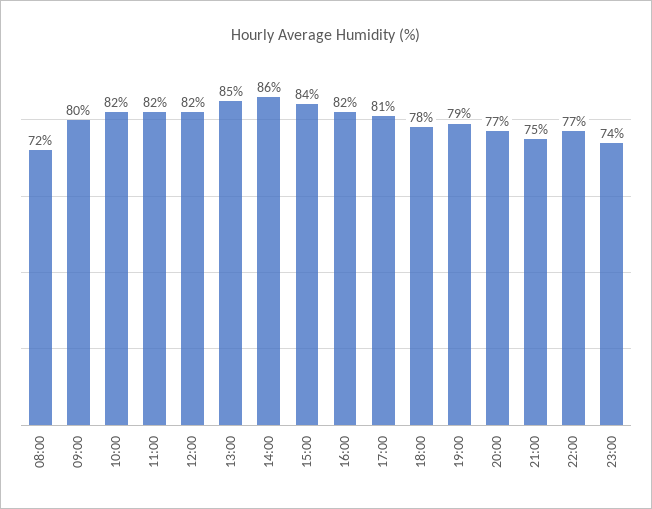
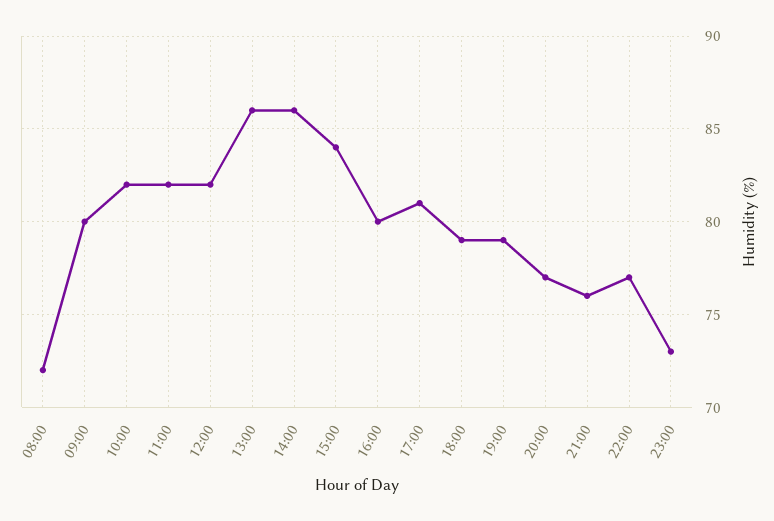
  {
    "08:00": 72,
    "09:00": 80,
    "10:00": 82,
    "11:00": 82,
    "12:00": 82,
-   "13:00": 85,
+   "13:00": 86,
    "14:00": 86,
    "15:00": 84,
-   "16:00": 82,
+   "16:00": 80,
    "17:00": 81,
-   "18:00": 78,
+   "18:00": 79,
    "19:00": 79,
    "20:00": 77,
-   "21:00": 75,
+   "21:00": 76,
    "22:00": 77,
-   "23:00": 74
+   "23:00": 73
  }

